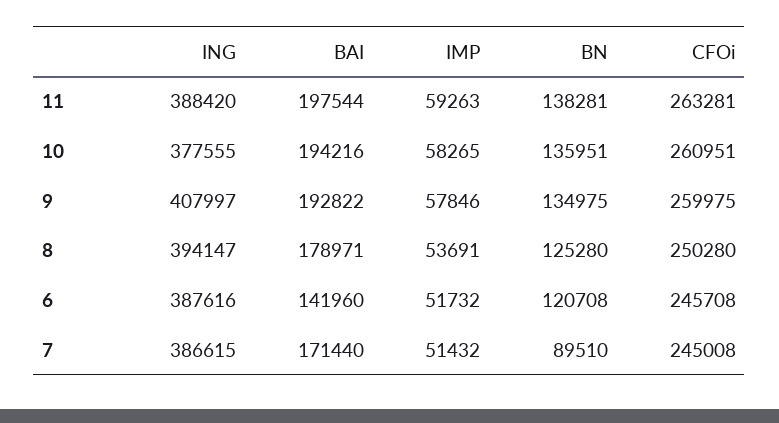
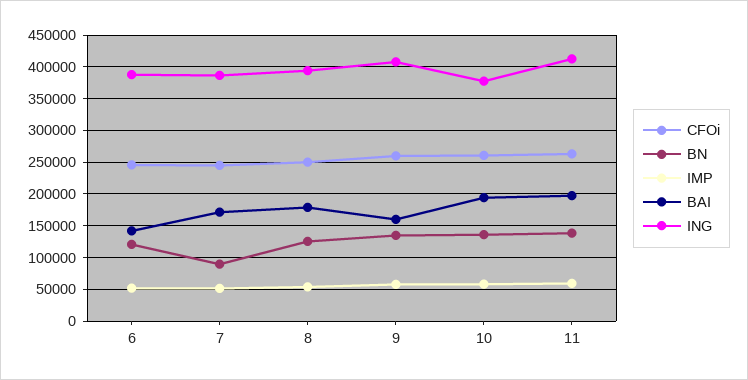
  {
    "ING": {
-     "11": 388420,
+     "11": 410000,
      "10": 377555,
      "9": 407997,
      "8": 394147,
      "6": 387616,
      "7": 386615
    },
    "BAI": {
      "11": 197544,
      "10": 194216,
-     "9": 192822,
+     "9": 160000,
      "8": 178971,
      "6": 141960,
      "7": 171440
    },
    "IMP": {
      "11": 59263,
      "10": 58265,
      "9": 57846,
      "8": 53691,
      "6": 51732,
      "7": 51432
    },
    "BN": {
      "11": 138281,
      "10": 135951,
      "9": 134975,
      "8": 125280,
      "6": 120708,
      "7": 89510
    },
    "CFOi": {
      "11": 263281,
      "10": 260951,
      "9": 259975,
      "8": 250280,
      "6": 245708,
      "7": 245008
    }
  }

